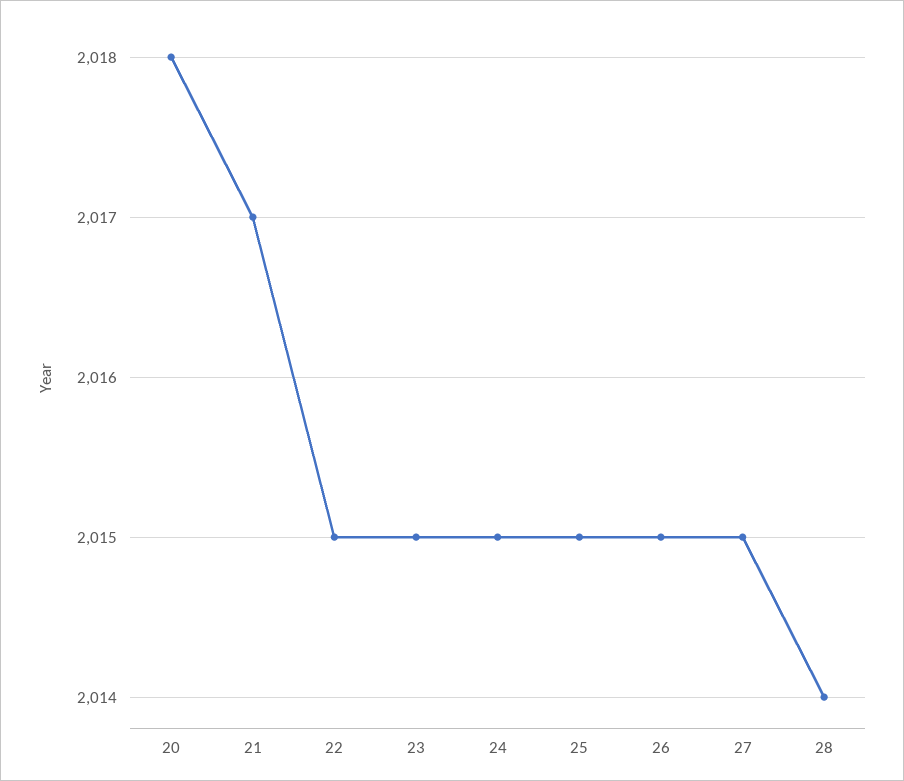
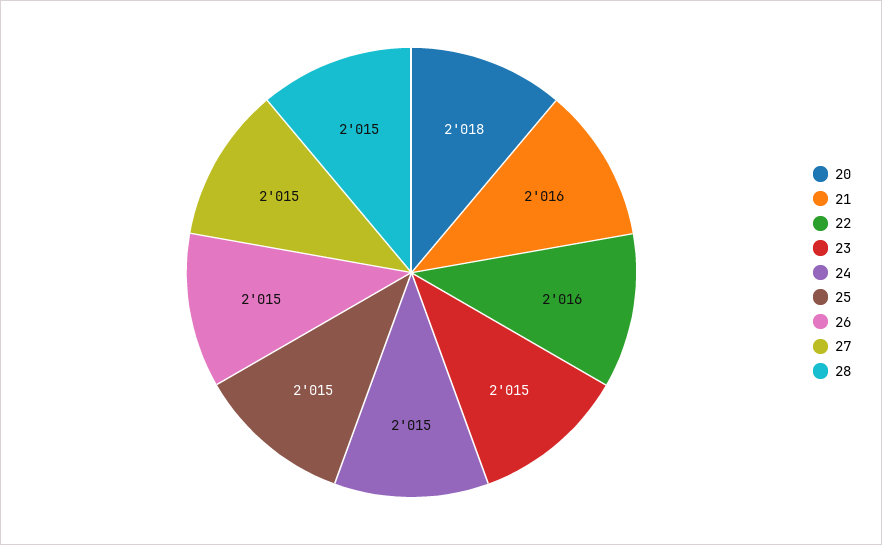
  {
    "20": 2018,
-   "21": 2017,
+   "21": 2016,
-   "22": 2015,
+   "22": 2016,
    "23": 2015,
    "24": 2015,
    "25": 2015,
    "26": 2015,
    "27": 2015,
-   "28": 2014
+   "28": 2015
  }

